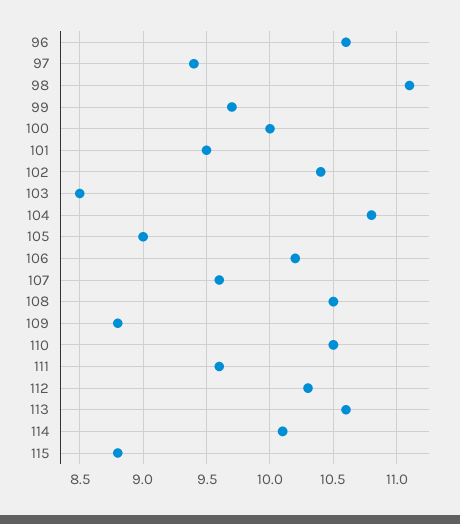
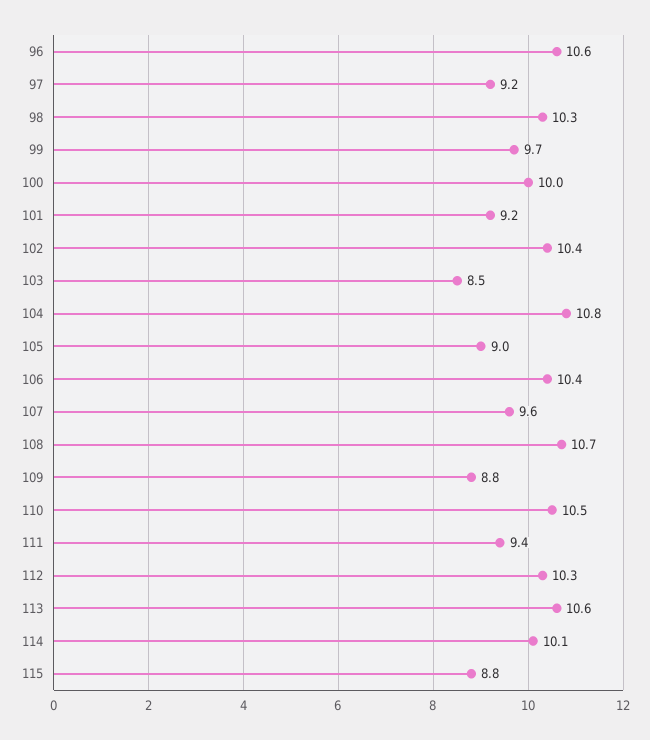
  {
    "96": 10.6,
-   "97": 9.4,
+   "97": 9.2,
-   "98": 11.1,
+   "98": 10.3,
    "99": 9.7,
    "100": 10,
-   "101": 9.5,
+   "101": 9.2,
    "102": 10.4,
    "103": 8.5,
    "104": 10.8,
    "105": 9,
-   "106": 10.2,
+   "106": 10.4,
    "107": 9.6,
-   "108": 10.5,
+   "108": 10.7,
    "109": 8.8,
    "110": 10.5,
-   "111": 9.6,
+   "111": 9.4,
    "112": 10.3,
    "113": 10.6,
    "114": 10.1,
    "115": 8.8
  }

